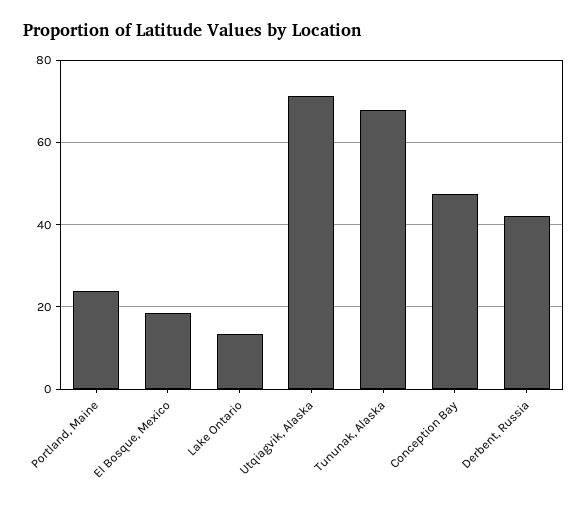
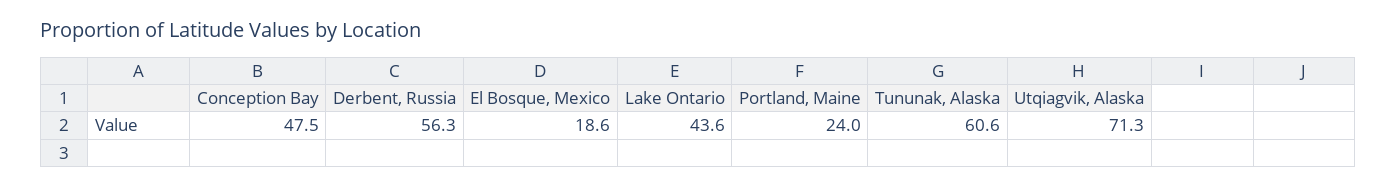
  {
    "Portland, Maine": 24,
    "El Bosque, Mexico": 18.6,
-   "Lake Ontario": 14,
+   "Lake Ontario": 43.6,
    "Utqiagvik, Alaska": 71.3,
-   "Tununak, Alaska": 68,
+   "Tununak, Alaska": 60.6,
    "Conception Bay": 47.5,
-   "Derbent, Russia": 42
+   "Derbent, Russia": 56.3
  }

